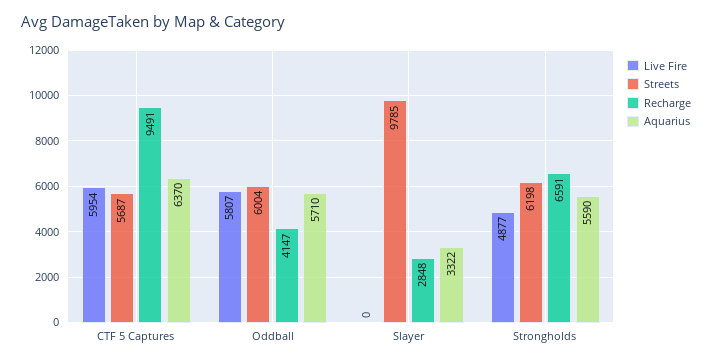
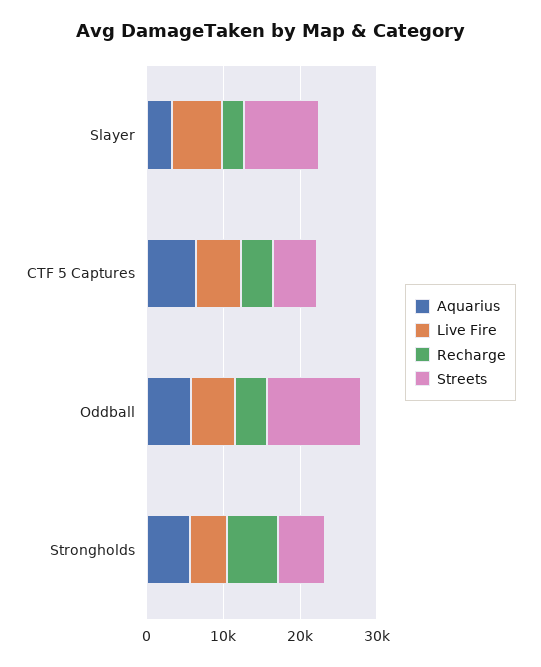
  {
    "Live Fire": {
      "CTF 5 Captures": 5954,
      "Oddball": 5807,
-     "Slayer": 0,
+     "Slayer": 6000,
      "Strongholds": 4877
    },
    "Streets": {
      "CTF 5 Captures": 5687,
-     "Oddball": 6004,
+     "Oddball": 12000,
      "Slayer": 9785,
      "Strongholds": 6198
    },
    "Recharge": {
-     "CTF 5 Captures": 9491,
+     "CTF 5 Captures": 4000,
      "Oddball": 4147,
      "Slayer": 2848,
      "Strongholds": 6591
    },
    "Aquarius": {
      "CTF 5 Captures": 6370,
      "Oddball": 5710,
      "Slayer": 3322,
      "Strongholds": 5590
    }
  }

